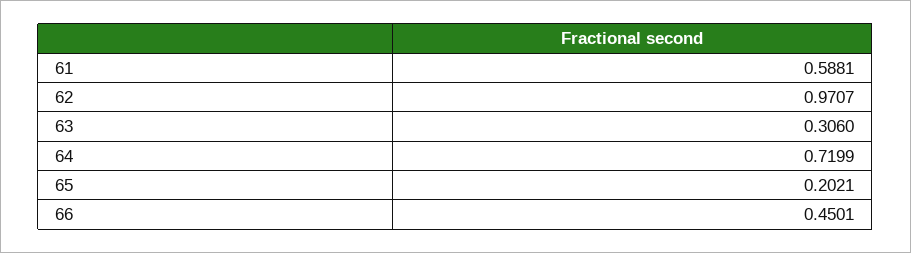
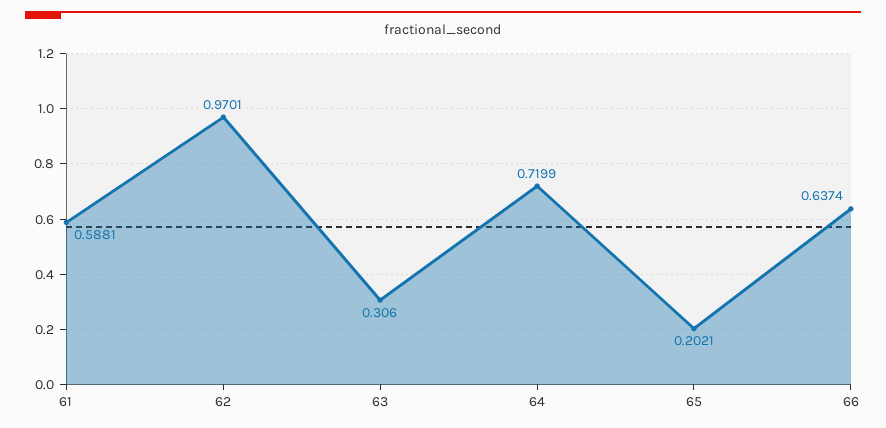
  {
    "61": 0.5881,
-   "62": 0.9707,
+   "62": 0.9701,
    "63": 0.306,
    "64": 0.7199,
    "65": 0.2021,
-   "66": 0.4501
+   "66": 0.6374
  }

